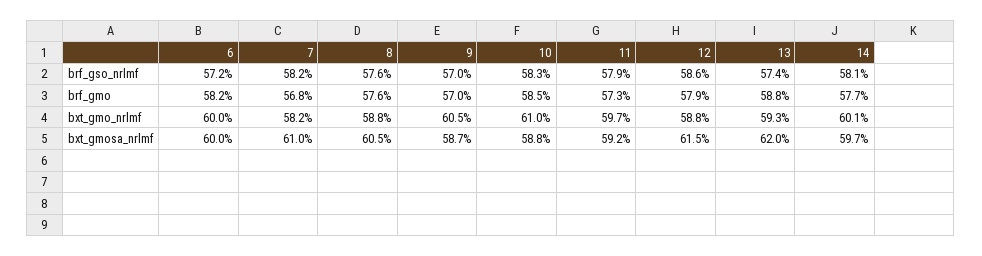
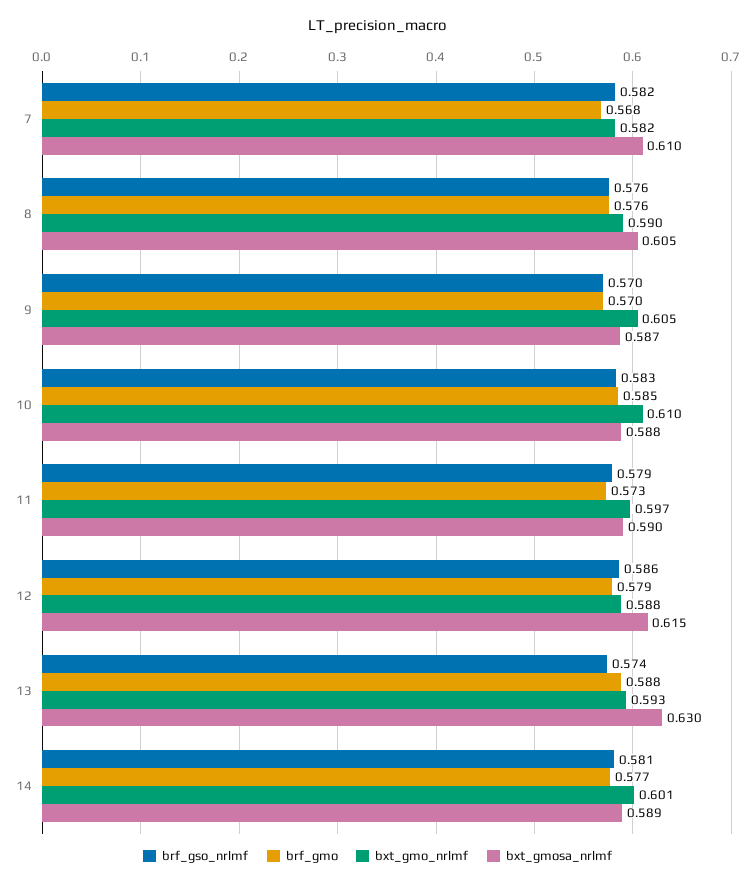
  {
    "brf_gso_nrlmf": {
-     "6": 0.572,
      "7": 0.582,
      "8": 0.576,
      "9": 0.57,
      "10": 0.583,
      "11": 0.579,
      "12": 0.586,
      "13": 0.574,
      "14": 0.581
    },
    "brf_gmo": {
-     "6": 0.582,
      "7": 0.568,
      "8": 0.576,
      "9": 0.57,
      "10": 0.585,
      "11": 0.573,
      "12": 0.579,
      "13": 0.588,
      "14": 0.577
    },
    "bxt_gmo_nrlmf": {
-     "6": 0.6,
      "7": 0.582,
-     "8": 0.588,
+     "8": 0.59,
      "9": 0.605,
      "10": 0.61,
      "11": 0.597,
      "12": 0.588,
      "13": 0.593,
      "14": 0.601
    },
    "bxt_gmosa_nrlmf": {
-     "6": 0.6,
      "7": 0.61,
      "8": 0.605,
      "9": 0.587,
      "10": 0.588,
-     "11": 0.592,
+     "11": 0.59,
      "12": 0.615,
-     "13": 0.62,
+     "13": 0.63,
-     "14": 0.597
+     "14": 0.589
    }
  }

